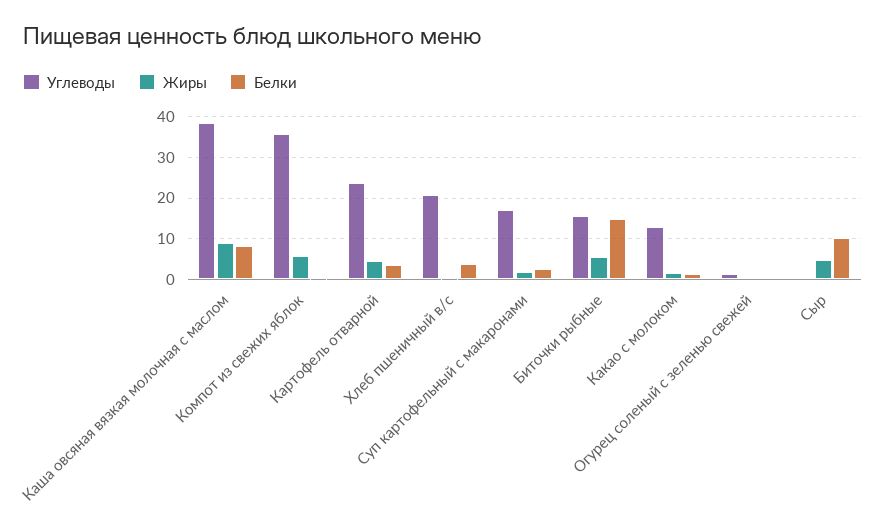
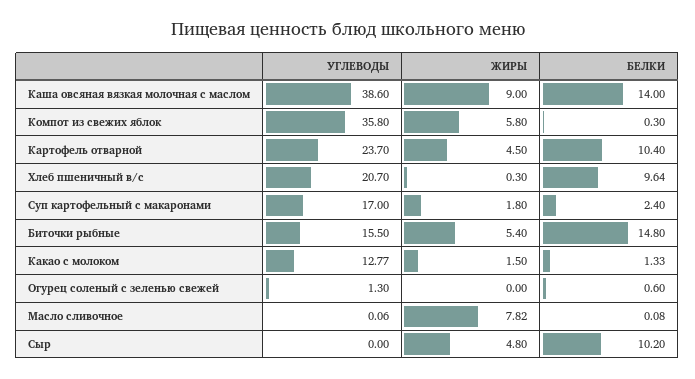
  {
    "Углеводы": {
      "Каша овсяная вязкая молочная с маслом": 38.6,
      "Компот из свежих яблок": 35.8,
      "Картофель отварной": 23.7,
      "Хлеб пшеничный в/с": 20.7,
      "Суп картофельный с макаронами": 17,
      "Биточки рыбные": 15.5,
      "Какао с молоком": 12.77,
      "Огурец соленый с зеленью свежей": 1.3,
-     "Сыр": 0
+     "Сыр": 0,
+     "Масло сливочное": 0.06
    },
    "Жиры": {
      "Каша овсяная вязкая молочная с маслом": 9,
      "Компот из свежих яблок": 5.8,
      "Картофель отварной": 4.5,
      "Хлеб пшеничный в/с": 0.3,
      "Суп картофельный с макаронами": 1.8,
      "Биточки рыбные": 5.4,
      "Какао с молоком": 1.5,
      "Огурец соленый с зеленью свежей": 0,
-     "Сыр": 4.8
+     "Сыр": 4.8,
+     "Масло сливочное": 7.82
    },
    "Белки": {
-     "Каша овсяная вязкая молочная с маслом": 8,
+     "Каша овсяная вязкая молочная с маслом": 14,
      "Компот из свежих яблок": 0.3,
-     "Картофель отварной": 4,
+     "Картофель отварной": 10.4,
-     "Хлеб пшеничный в/с": 4,
+     "Хлеб пшеничный в/с": 9.64,
      "Суп картофельный с макаронами": 2.4,
      "Биточки рыбные": 14.8,
      "Какао с молоком": 1.33,
      "Огурец соленый с зеленью свежей": 0.6,
-     "Сыр": 10.2
+     "Сыр": 10.2,
+     "Масло сливочное": 0.08
    }
  }

